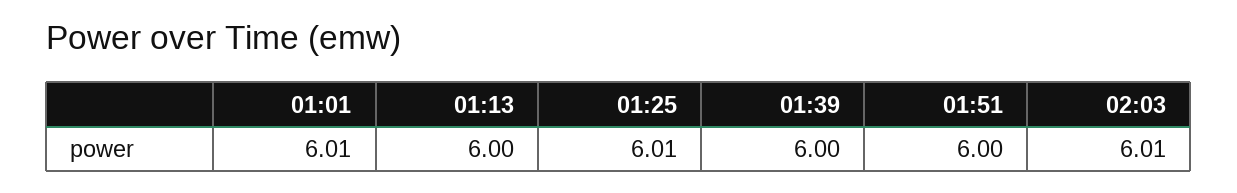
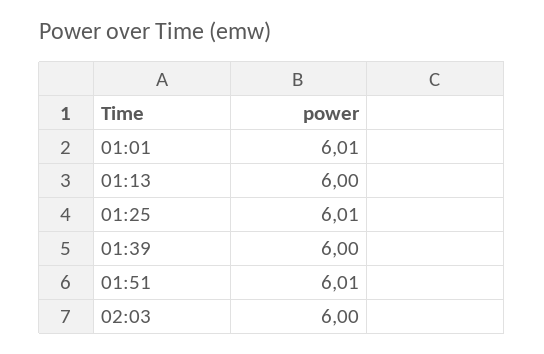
  {
    "01:01": 6.01,
    "01:13": 6,
    "01:25": 6.01,
    "01:39": 6,
-   "01:51": 6,
+   "01:51": 6.01,
-   "02:03": 6.01
+   "02:03": 6
  }

